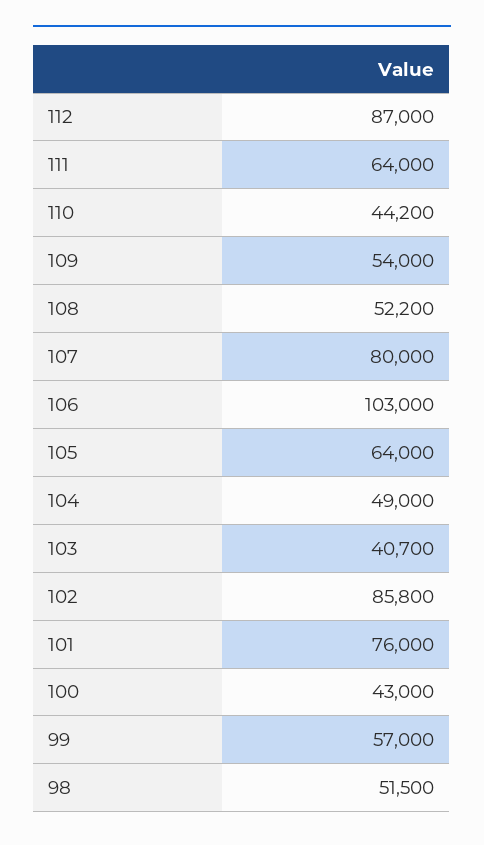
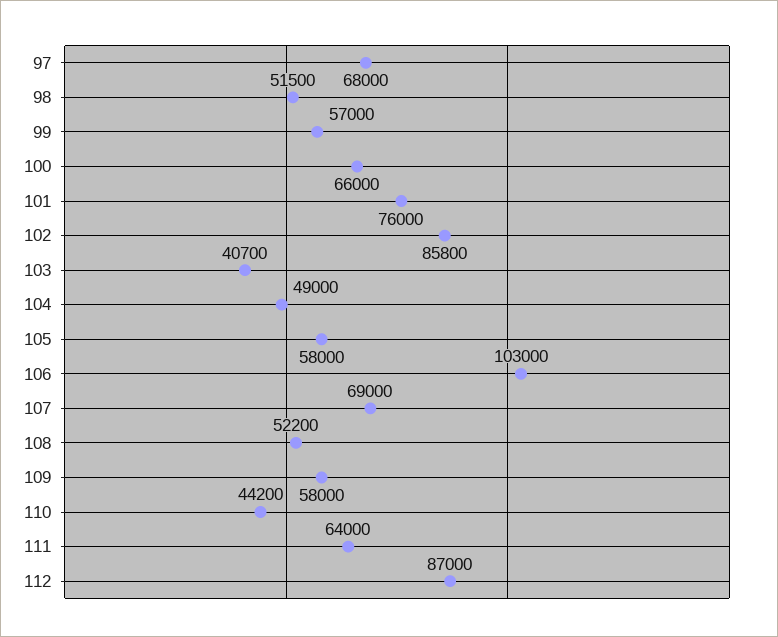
  {
    "112": 87000,
    "111": 64000,
    "110": 44200,
-   "109": 54000,
+   "109": 58000,
    "108": 52200,
-   "107": 80000,
+   "107": 69000,
    "106": 103000,
-   "105": 64000,
+   "105": 58000,
    "104": 49000,
    "103": 40700,
    "102": 85800,
    "101": 76000,
-   "100": 43000,
+   "100": 66000,
    "99": 57000,
-   "98": 51500
+   "98": 51500,
+   "97": 68000
  }

